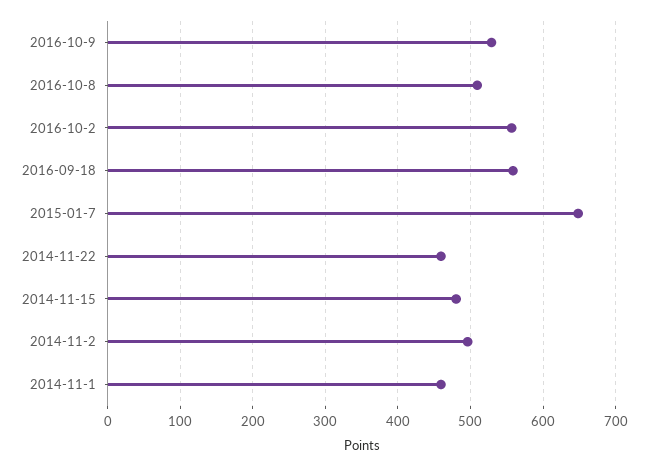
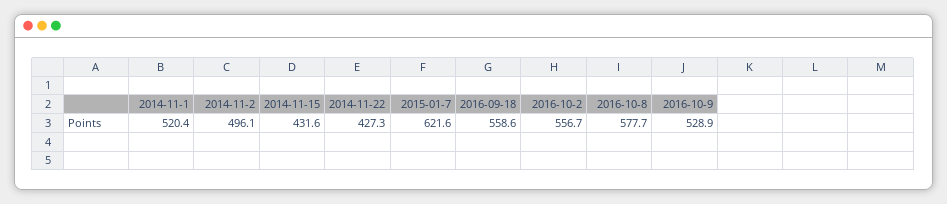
  {
    "2016-10-9": 528.9,
-   "2016-10-8": 510,
+   "2016-10-8": 577.7,
    "2016-10-2": 556.7,
    "2016-09-18": 558.6,
-   "2015-01-7": 650,
+   "2015-01-7": 621.6,
-   "2014-11-22": 460,
+   "2014-11-22": 427.3,
-   "2014-11-15": 480,
+   "2014-11-15": 431.6,
    "2014-11-2": 496.1,
-   "2014-11-1": 460
+   "2014-11-1": 520.4
  }

